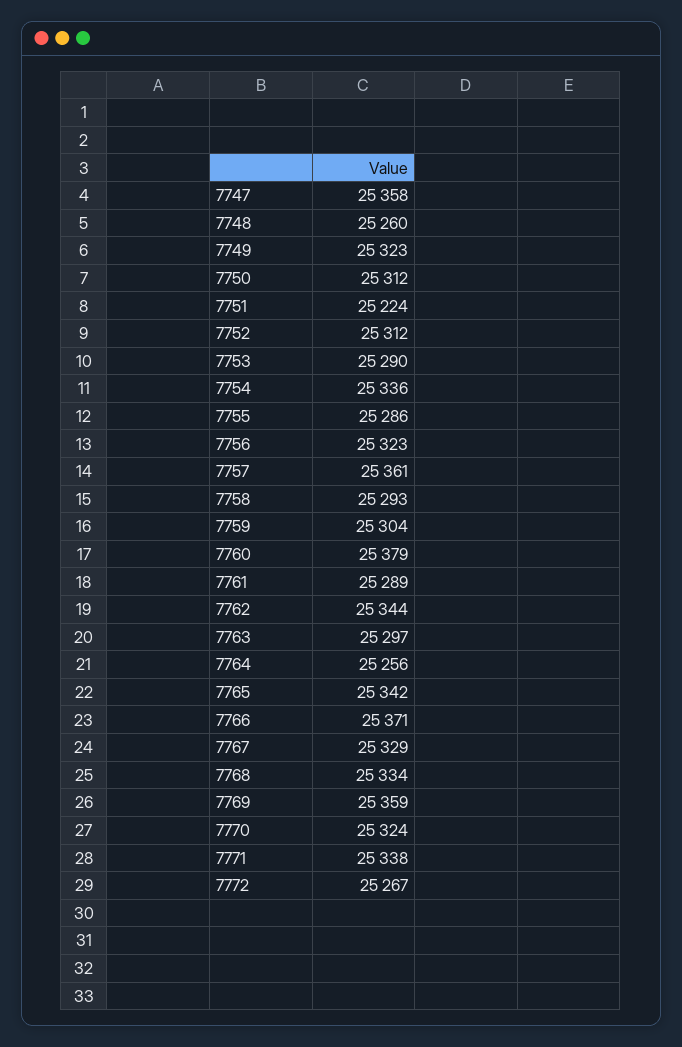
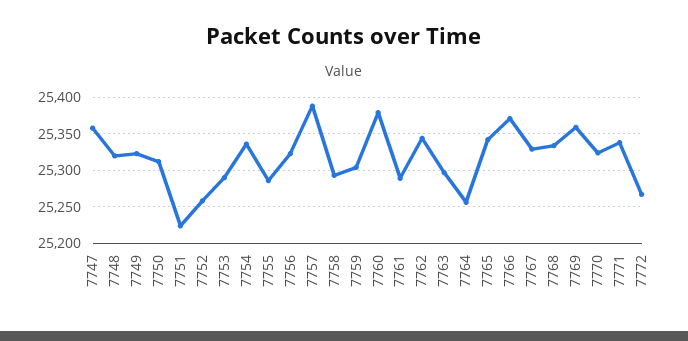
  {
    "7747": 25358,
-   "7748": 25260,
+   "7748": 25320,
    "7749": 25323,
    "7750": 25312,
    "7751": 25224,
-   "7752": 25312,
+   "7752": 25260,
    "7753": 25290,
    "7754": 25336,
    "7755": 25286,
    "7756": 25323,
-   "7757": 25361,
+   "7757": 25390,
    "7758": 25293,
    "7759": 25304,
    "7760": 25379,
    "7761": 25289,
    "7762": 25344,
    "7763": 25297,
    "7764": 25256,
    "7765": 25342,
    "7766": 25371,
    "7767": 25329,
    "7768": 25334,
    "7769": 25359,
    "7770": 25324,
    "7771": 25338,
    "7772": 25267
  }

